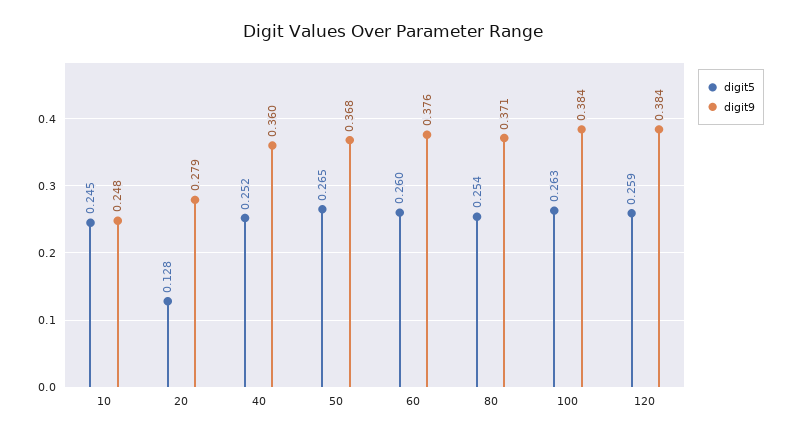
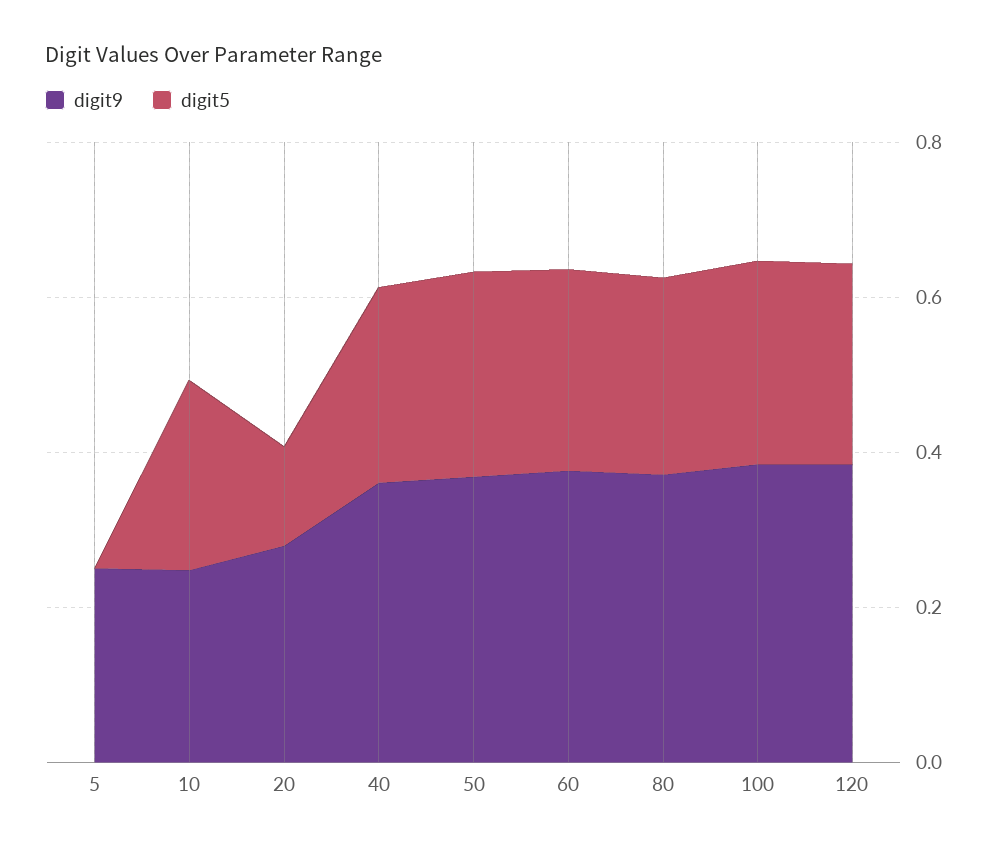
  {
    "digit5": {
      "10": 0.245,
      "20": 0.128,
      "40": 0.252,
      "50": 0.265,
      "60": 0.26,
      "80": 0.254,
      "100": 0.263,
-     "120": 0.259
+     "120": 0.259,
+     "5": 0
    },
    "digit9": {
      "10": 0.248,
      "20": 0.279,
      "40": 0.36,
      "50": 0.368,
      "60": 0.376,
      "80": 0.371,
      "100": 0.384,
-     "120": 0.384
+     "120": 0.384,
+     "5": 0.25
    }
  }

